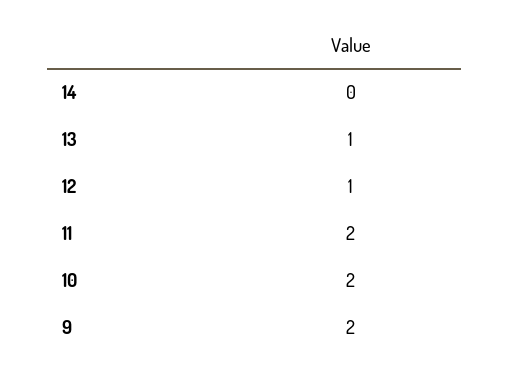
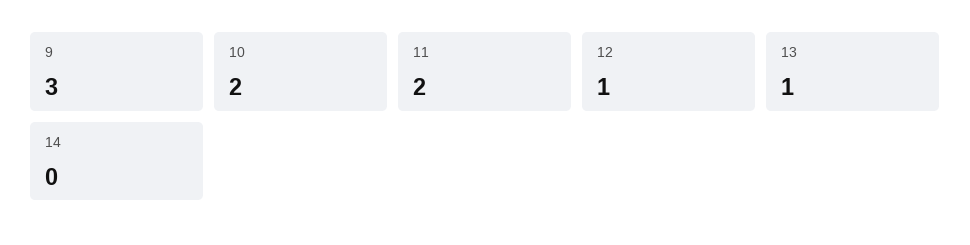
  {
    "14": 0,
    "13": 1,
    "12": 1,
    "11": 2,
    "10": 2,
-   "9": 2
+   "9": 3
  }

